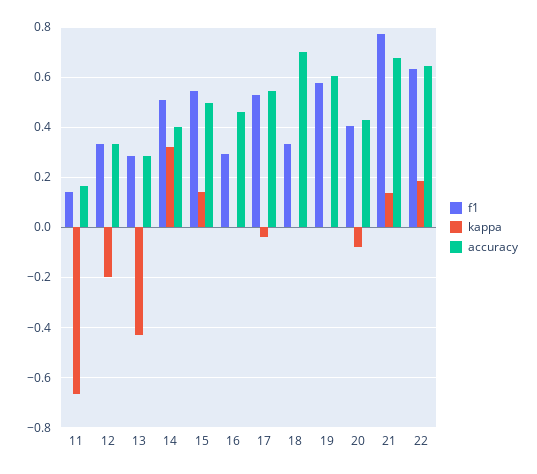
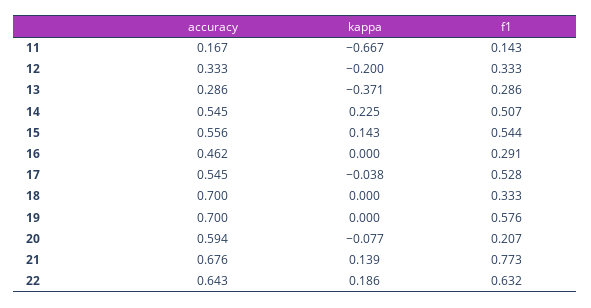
  {
    "f1": {
      "11": 0.143,
      "12": 0.333,
      "13": 0.286,
      "14": 0.507,
      "15": 0.544,
      "16": 0.291,
      "17": 0.528,
      "18": 0.333,
      "19": 0.576,
-     "20": 0.4,
+     "20": 0.207,
      "21": 0.773,
      "22": 0.632
    },
    "kappa": {
      "11": -0.667,
      "12": -0.2,
-     "13": -0.425,
+     "13": -0.371,
-     "14": 0.325,
+     "14": 0.225,
      "15": 0.143,
      "16": 0,
      "17": -0.038,
      "18": 0,
      "19": 0,
      "20": -0.077,
      "21": 0.139,
      "22": 0.186
    },
    "accuracy": {
      "11": 0.167,
      "12": 0.333,
      "13": 0.286,
-     "14": 0.4,
+     "14": 0.545,
-     "15": 0.5,
+     "15": 0.556,
      "16": 0.462,
      "17": 0.545,
      "18": 0.7,
-     "19": 0.6,
+     "19": 0.7,
-     "20": 0.425,
+     "20": 0.594,
      "21": 0.676,
      "22": 0.643
    }
  }

